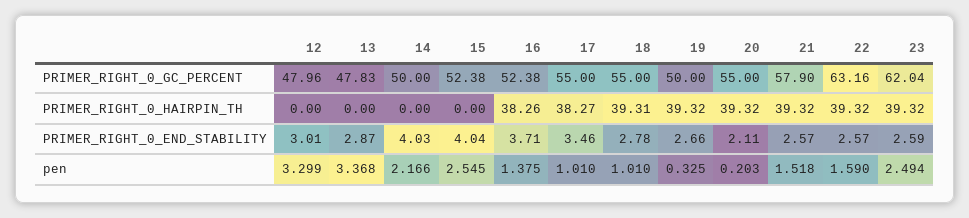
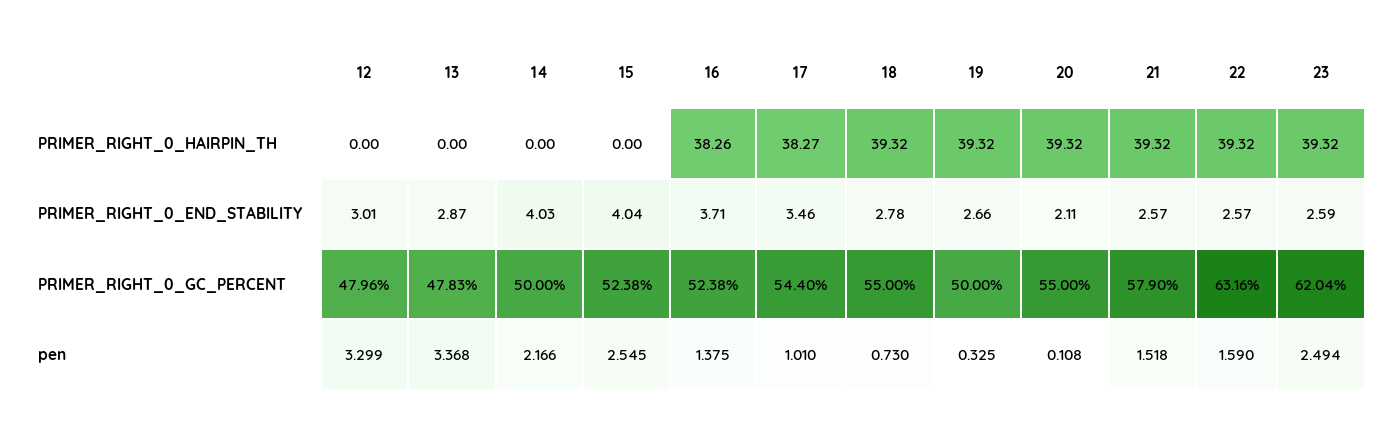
  {
    "12": {
      "PRIMER_RIGHT_0_GC_PERCENT": 47.96,
      "PRIMER_RIGHT_0_HAIRPIN_TH": 0,
      "PRIMER_RIGHT_0_END_STABILITY": 3.01,
      "pen": 3.299
    },
    "13": {
      "PRIMER_RIGHT_0_GC_PERCENT": 47.83,
      "PRIMER_RIGHT_0_HAIRPIN_TH": 0,
      "PRIMER_RIGHT_0_END_STABILITY": 2.87,
      "pen": 3.368
    },
    "14": {
      "PRIMER_RIGHT_0_GC_PERCENT": 50,
      "PRIMER_RIGHT_0_HAIRPIN_TH": 0,
      "PRIMER_RIGHT_0_END_STABILITY": 4.03,
      "pen": 2.166
    },
    "15": {
      "PRIMER_RIGHT_0_GC_PERCENT": 52.38,
      "PRIMER_RIGHT_0_HAIRPIN_TH": 0,
      "PRIMER_RIGHT_0_END_STABILITY": 4.04,
      "pen": 2.545
    },
    "16": {
      "PRIMER_RIGHT_0_GC_PERCENT": 52.38,
      "PRIMER_RIGHT_0_HAIRPIN_TH": 38.26,
      "PRIMER_RIGHT_0_END_STABILITY": 3.71,
      "pen": 1.375
    },
    "17": {
-     "PRIMER_RIGHT_0_GC_PERCENT": 55,
+     "PRIMER_RIGHT_0_GC_PERCENT": 54.4,
      "PRIMER_RIGHT_0_HAIRPIN_TH": 38.27,
      "PRIMER_RIGHT_0_END_STABILITY": 3.46,
      "pen": 1.01
    },
    "18": {
      "PRIMER_RIGHT_0_GC_PERCENT": 55,
-     "PRIMER_RIGHT_0_HAIRPIN_TH": 39.31,
+     "PRIMER_RIGHT_0_HAIRPIN_TH": 39.32,
      "PRIMER_RIGHT_0_END_STABILITY": 2.78,
-     "pen": 1.01
+     "pen": 0.73
    },
    "19": {
      "PRIMER_RIGHT_0_GC_PERCENT": 50,
      "PRIMER_RIGHT_0_HAIRPIN_TH": 39.32,
      "PRIMER_RIGHT_0_END_STABILITY": 2.66,
      "pen": 0.325
    },
    "20": {
      "PRIMER_RIGHT_0_GC_PERCENT": 55,
      "PRIMER_RIGHT_0_HAIRPIN_TH": 39.32,
      "PRIMER_RIGHT_0_END_STABILITY": 2.11,
-     "pen": 0.203
+     "pen": 0.108
    },
    "21": {
      "PRIMER_RIGHT_0_GC_PERCENT": 57.9,
      "PRIMER_RIGHT_0_HAIRPIN_TH": 39.32,
      "PRIMER_RIGHT_0_END_STABILITY": 2.57,
      "pen": 1.518
    },
    "22": {
      "PRIMER_RIGHT_0_GC_PERCENT": 63.16,
      "PRIMER_RIGHT_0_HAIRPIN_TH": 39.32,
      "PRIMER_RIGHT_0_END_STABILITY": 2.57,
      "pen": 1.59
    },
    "23": {
      "PRIMER_RIGHT_0_GC_PERCENT": 62.04,
      "PRIMER_RIGHT_0_HAIRPIN_TH": 39.32,
      "PRIMER_RIGHT_0_END_STABILITY": 2.59,
      "pen": 2.494
    }
  }

